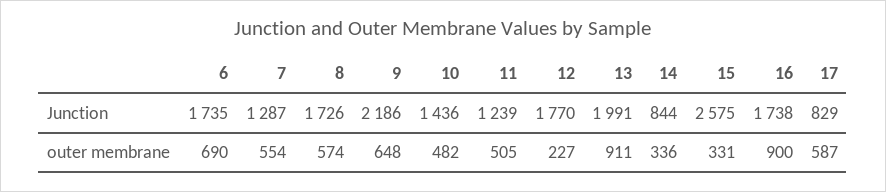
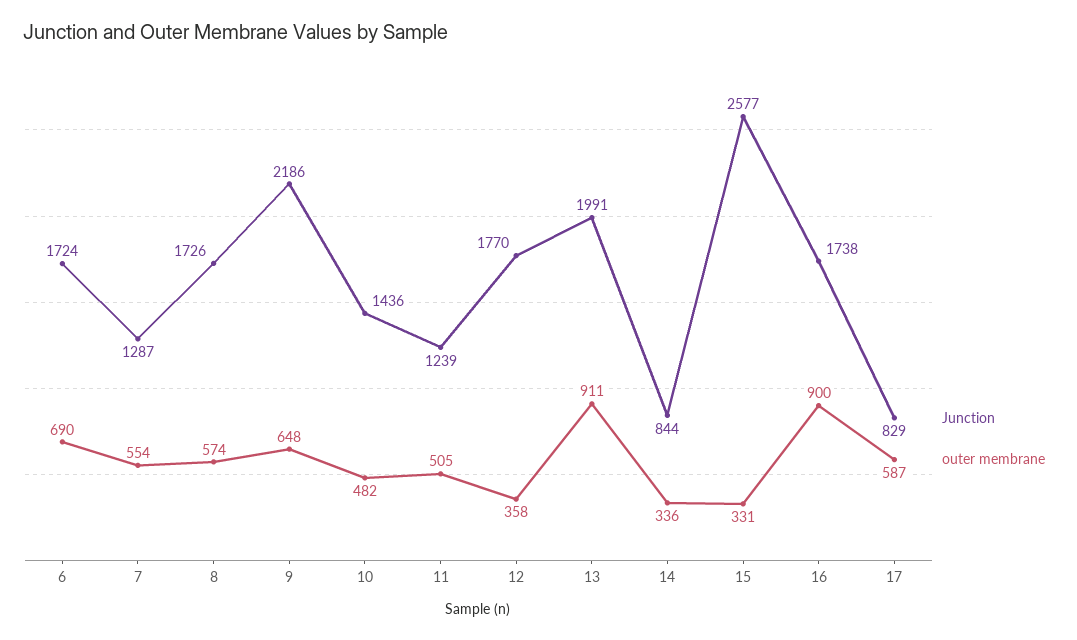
  {
    "Junction": {
-     "6": 1735,
+     "6": 1724,
      "7": 1287,
      "8": 1726,
      "9": 2186,
      "10": 1436,
      "11": 1239,
      "12": 1770,
      "13": 1991,
      "14": 844,
-     "15": 2575,
+     "15": 2577,
      "16": 1738,
      "17": 829
    },
    "outer membrane": {
      "6": 690,
      "7": 554,
      "8": 574,
      "9": 648,
      "10": 482,
      "11": 505,
-     "12": 227,
+     "12": 358,
      "13": 911,
      "14": 336,
      "15": 331,
      "16": 900,
      "17": 587
    }
  }

